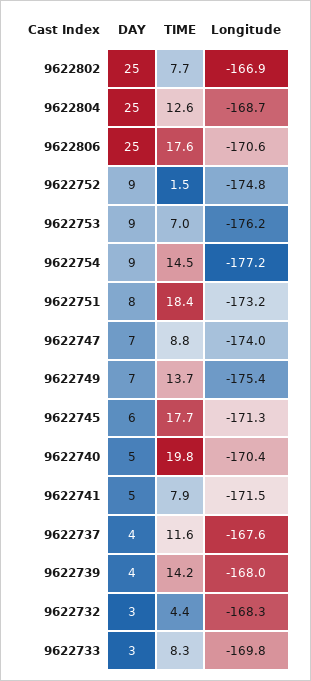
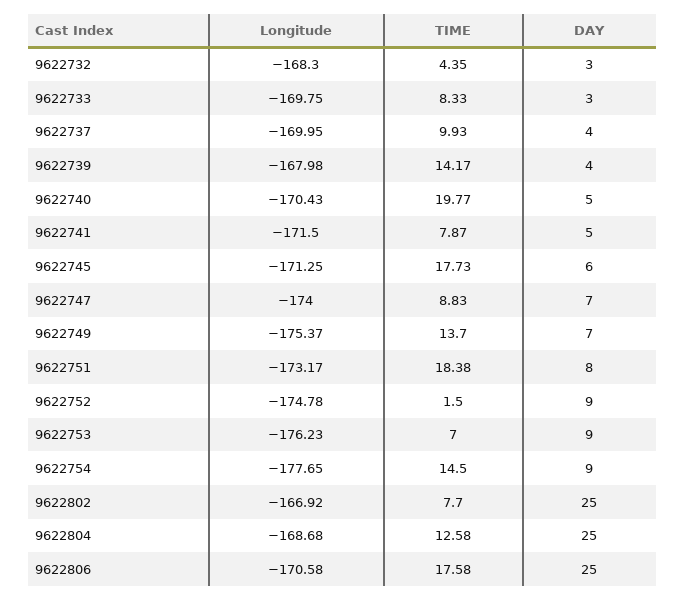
  {
    "DAY": {
      "9622802": 25,
      "9622804": 25,
      "9622806": 25,
      "9622752": 9,
      "9622753": 9,
      "9622754": 9,
      "9622751": 8,
      "9622747": 7,
      "9622749": 7,
      "9622745": 6,
      "9622740": 5,
      "9622741": 5,
      "9622737": 4,
      "9622739": 4,
      "9622732": 3,
      "9622733": 3
    },
    "TIME": {
      "9622802": 7.7,
      "9622804": 12.58,
      "9622806": 17.58,
      "9622752": 1.5,
      "9622753": 7,
      "9622754": 14.5,
      "9622751": 18.38,
      "9622747": 8.83,
      "9622749": 13.7,
      "9622745": 17.73,
      "9622740": 19.77,
      "9622741": 7.87,
-     "9622737": 11.6,
+     "9622737": 9.93,
      "9622739": 14.17,
      "9622732": 4.35,
      "9622733": 8.33
    },
    "Longitude": {
      "9622802": -166.92,
      "9622804": -168.68,
      "9622806": -170.58,
      "9622752": -174.78,
      "9622753": -176.23,
-     "9622754": -177.2,
+     "9622754": -177.65,
      "9622751": -173.17,
      "9622747": -174,
      "9622749": -175.37,
      "9622745": -171.25,
      "9622740": -170.43,
      "9622741": -171.5,
-     "9622737": -167.6,
+     "9622737": -169.95,
      "9622739": -167.98,
      "9622732": -168.3,
      "9622733": -169.75
    }
  }

